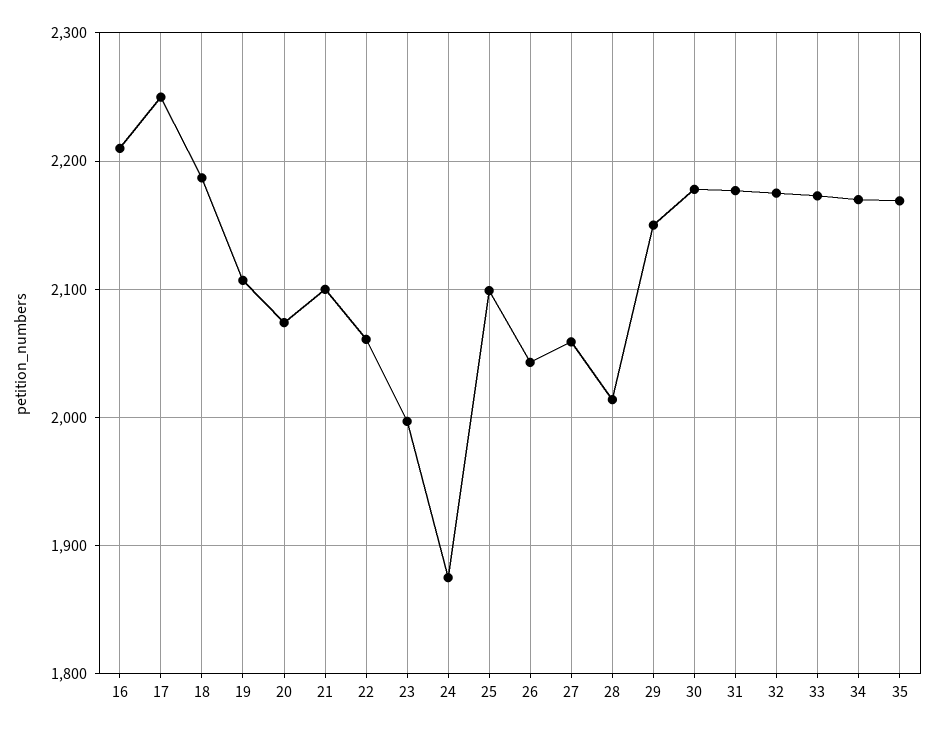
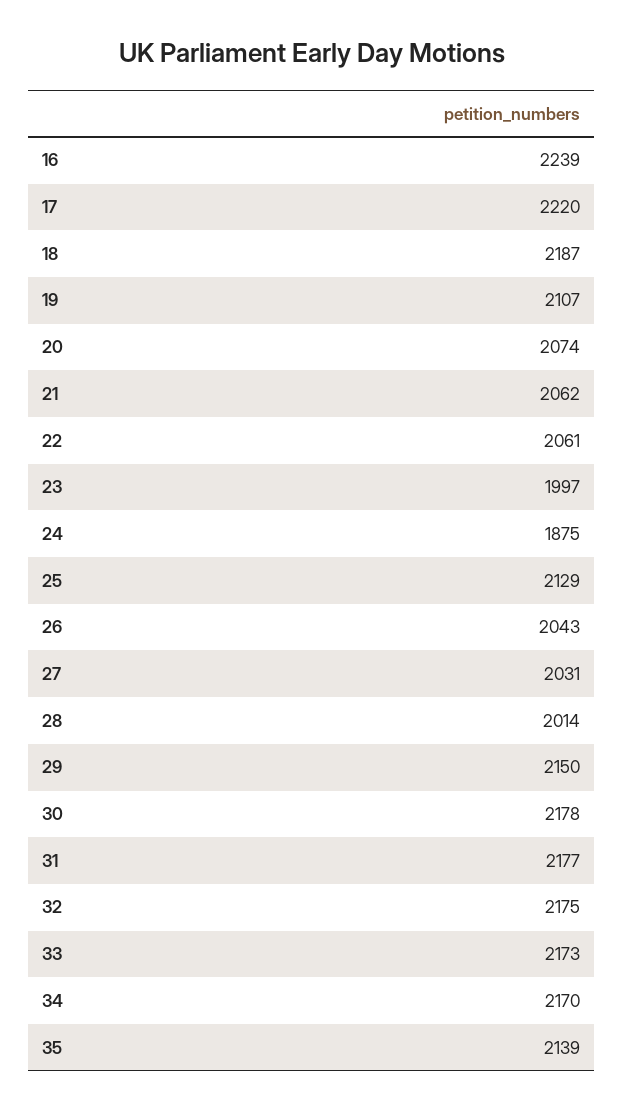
  {
-   "16": 2210,
+   "16": 2239,
-   "17": 2250,
+   "17": 2220,
    "18": 2187,
    "19": 2107,
    "20": 2074,
-   "21": 2100,
+   "21": 2062,
    "22": 2061,
    "23": 1997,
    "24": 1875,
-   "25": 2100,
+   "25": 2129,
    "26": 2043,
-   "27": 2060,
+   "27": 2031,
    "28": 2014,
    "29": 2150,
    "30": 2178,
    "31": 2177,
    "32": 2175,
    "33": 2173,
    "34": 2170,
-   "35": 2170
+   "35": 2139
  }

